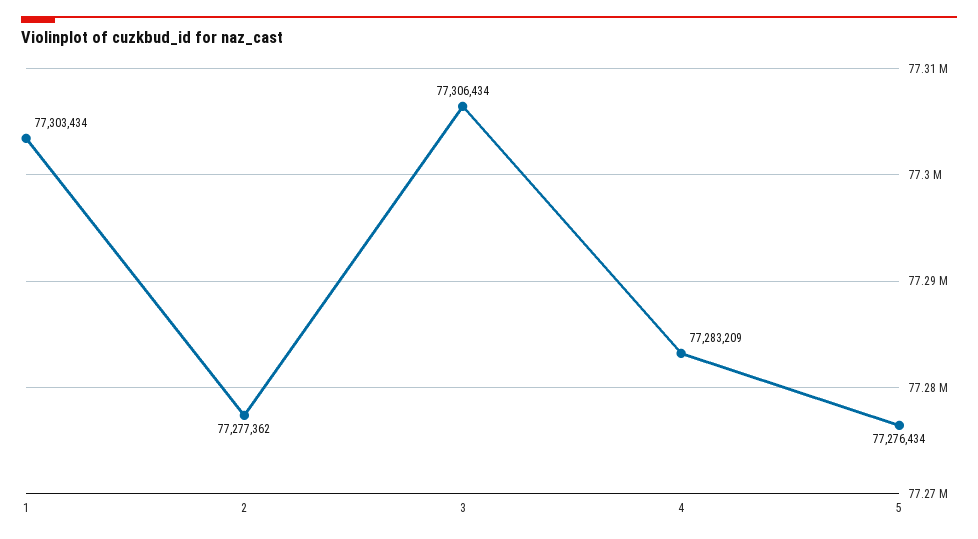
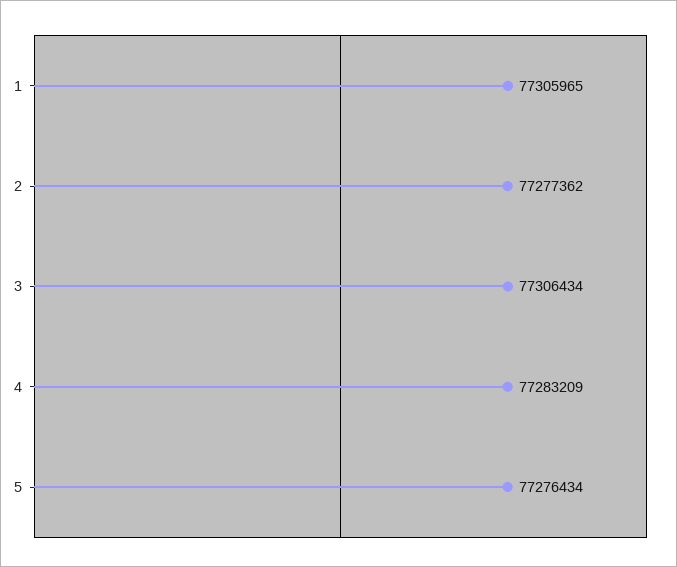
  {
-   "1": 77303434,
+   "1": 77305965,
    "2": 77277362,
    "3": 77306434,
    "4": 77283209,
    "5": 77276434
  }

